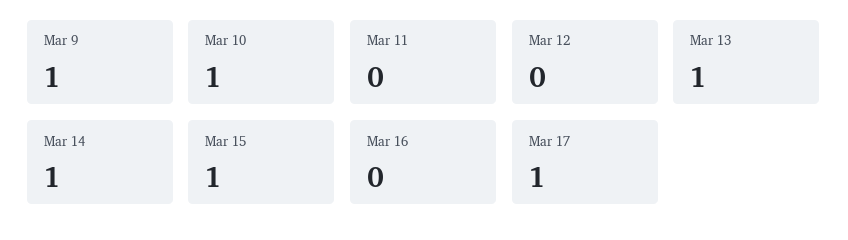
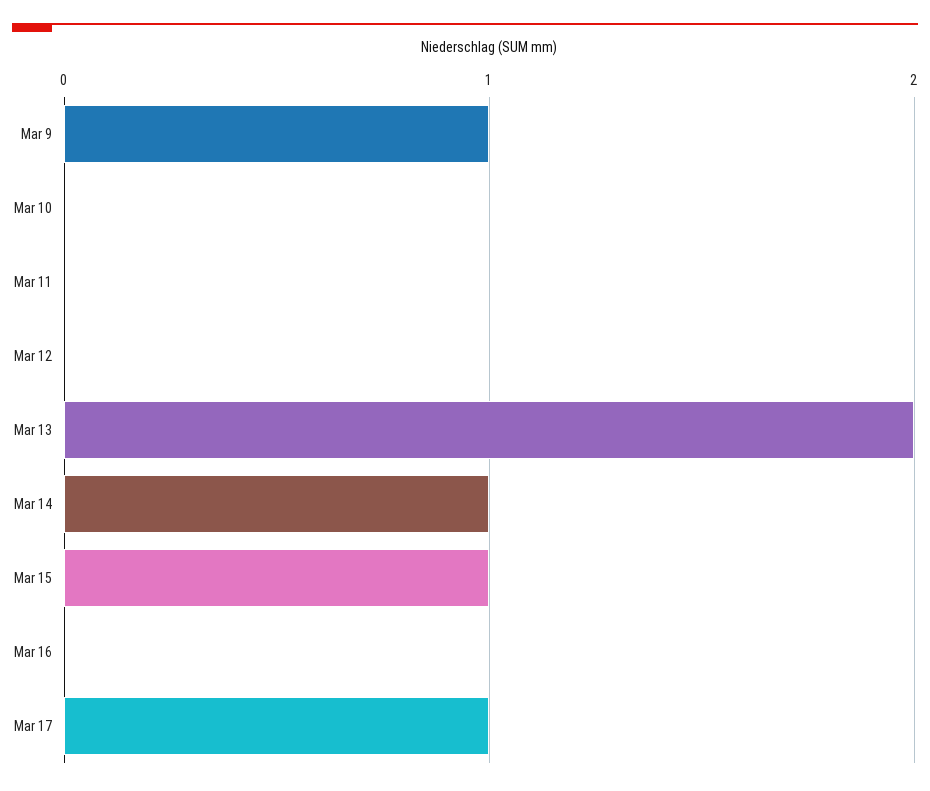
  {
    "Mar 9": 1,
-   "Mar 10": 1,
+   "Mar 10": 0,
    "Mar 11": 0,
    "Mar 12": 0,
-   "Mar 13": 1,
+   "Mar 13": 2,
    "Mar 14": 1,
    "Mar 15": 1,
    "Mar 16": 0,
    "Mar 17": 1
  }

